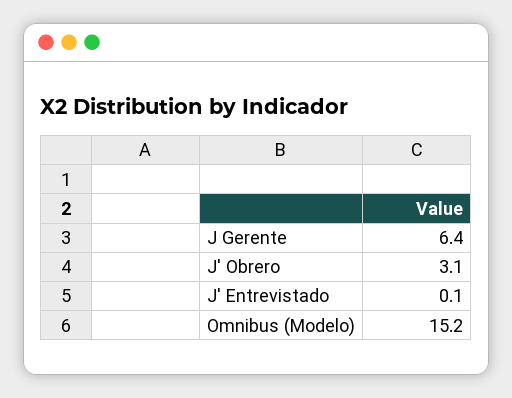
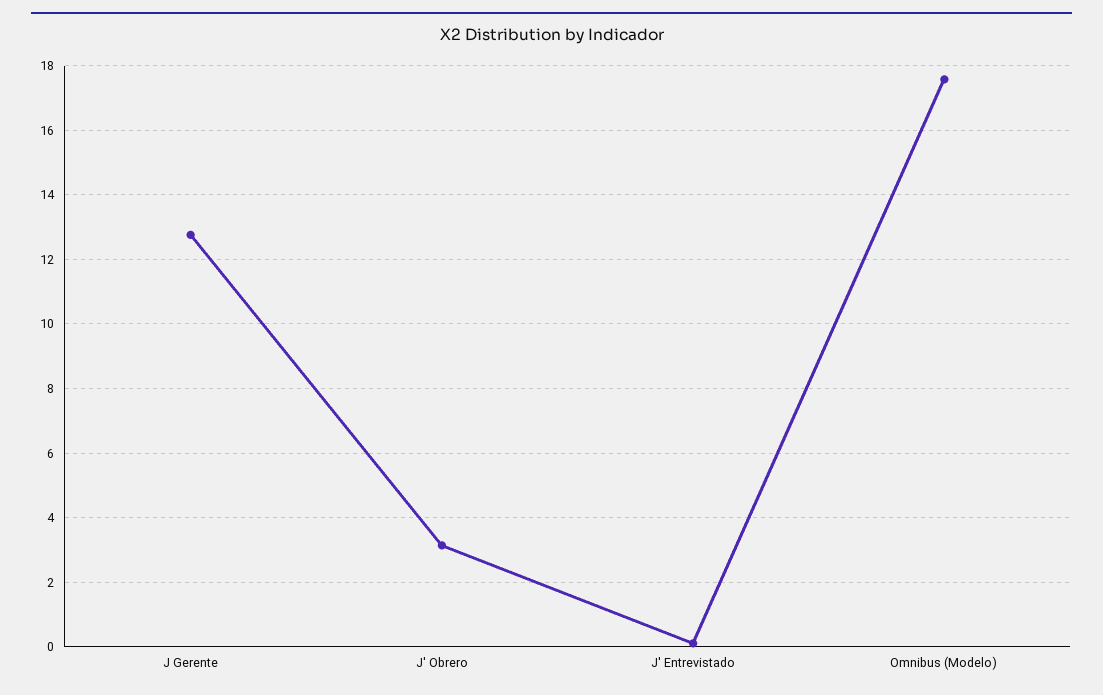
  {
-   "J Gerente": 6.4,
+   "J Gerente": 12.8,
    "J' Obrero": 3.1,
    "J' Entrevistado": 0.1,
-   "Omnibus (Modelo)": 15.2
+   "Omnibus (Modelo)": 17.6
  }

